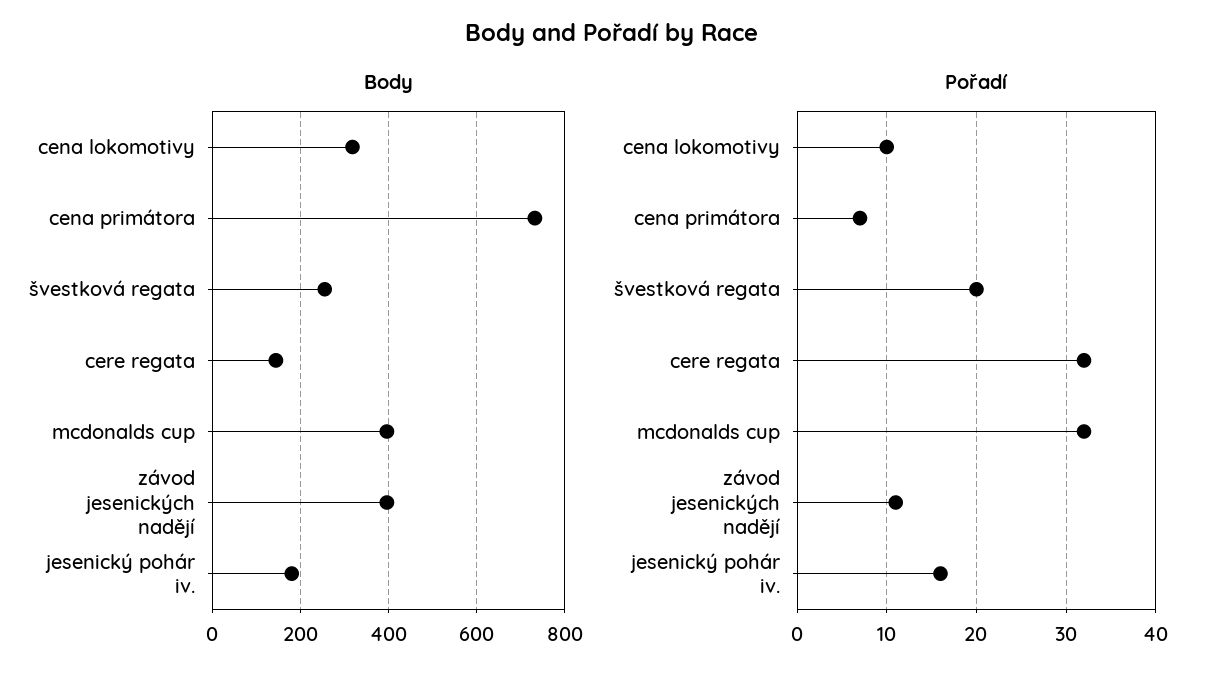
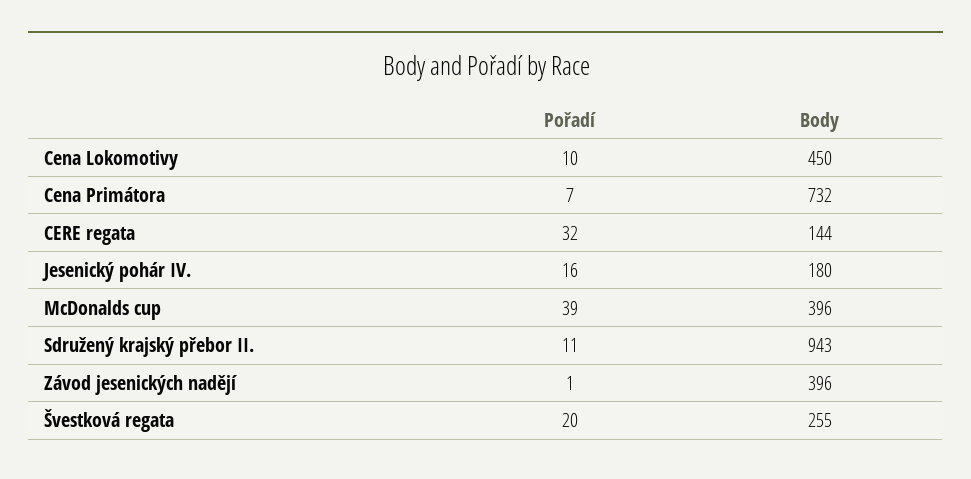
  {
    "Body": {
-     "cena lokomotivy": 320,
+     "cena lokomotivy": 450,
      "cena primátora": 732,
      "švestková regata": 255,
      "cere regata": 144,
      "mcdonalds cup": 396,
      "závod jesenických nadějí": 396,
-     "jesenický pohár iv.": 180
+     "jesenický pohár iv.": 180,
+     "Sdružený krajský přebor II.": 943
    },
    "Pořadí": {
      "cena lokomotivy": 10,
      "cena primátora": 7,
      "švestková regata": 20,
      "cere regata": 32,
-     "mcdonalds cup": 32,
+     "mcdonalds cup": 39,
-     "závod jesenických nadějí": 11,
+     "závod jesenických nadějí": 1,
-     "jesenický pohár iv.": 16
+     "jesenický pohár iv.": 16,
+     "Sdružený krajský přebor II.": 11
    }
  }

